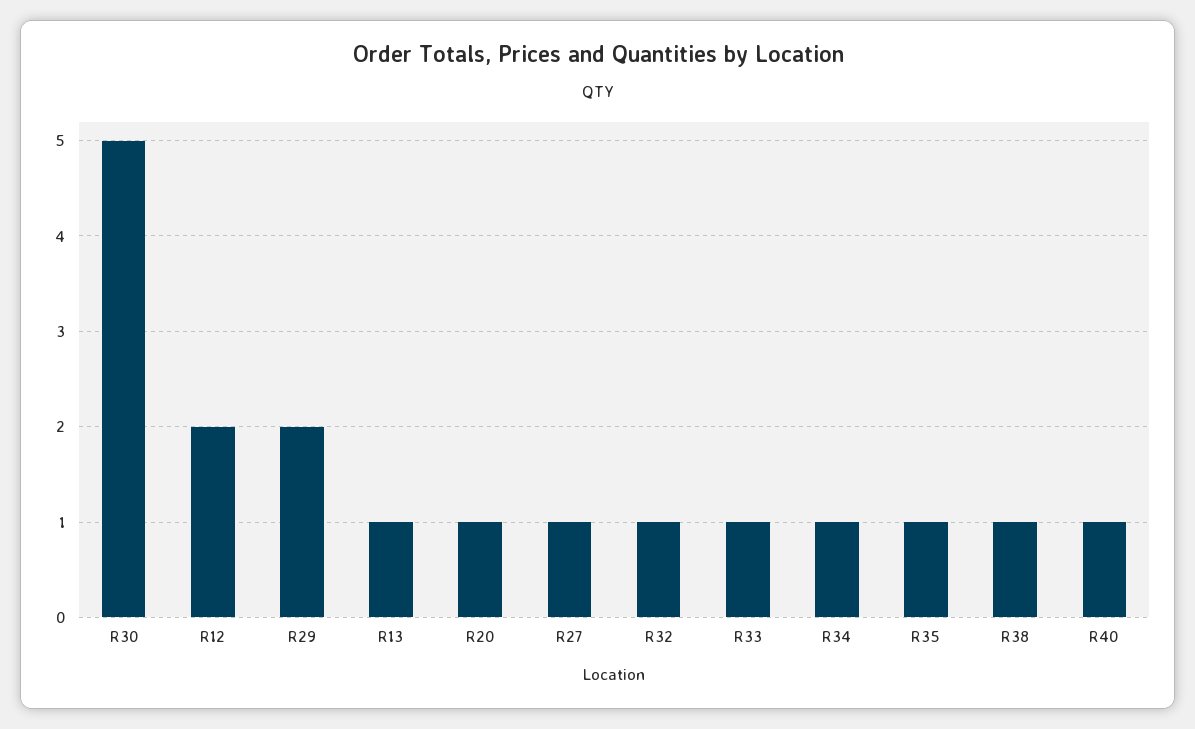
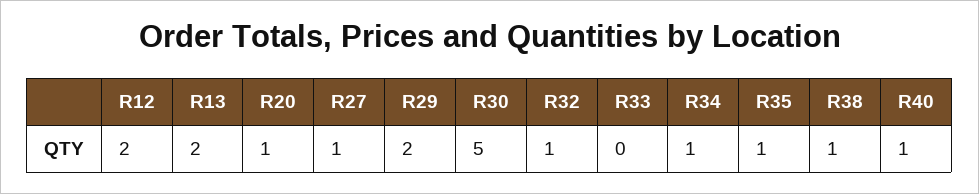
  {
    "R30": 5,
    "R12": 2,
    "R29": 2,
-   "R13": 1,
+   "R13": 2,
    "R20": 1,
    "R27": 1,
    "R32": 1,
-   "R33": 1,
+   "R33": 0,
    "R34": 1,
    "R35": 1,
    "R38": 1,
    "R40": 1
  }

